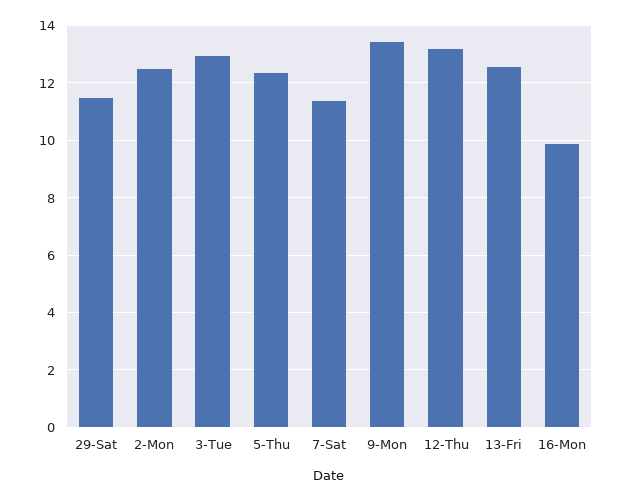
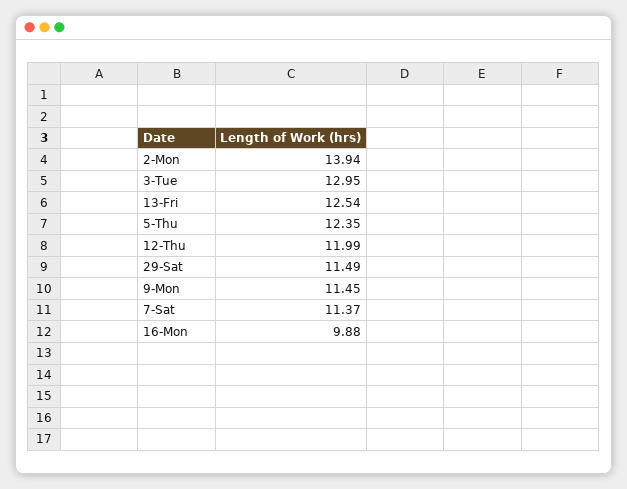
  {
    "29-Sat": 11.49,
-   "2-Mon": 12.5,
+   "2-Mon": 13.94,
    "3-Tue": 12.95,
    "5-Thu": 12.35,
    "7-Sat": 11.37,
-   "9-Mon": 13.5,
+   "9-Mon": 11.45,
-   "12-Thu": 13.25,
+   "12-Thu": 11.99,
    "13-Fri": 12.54,
    "16-Mon": 9.88
  }

